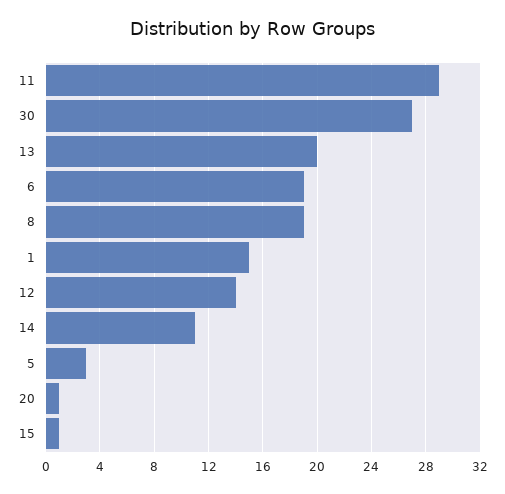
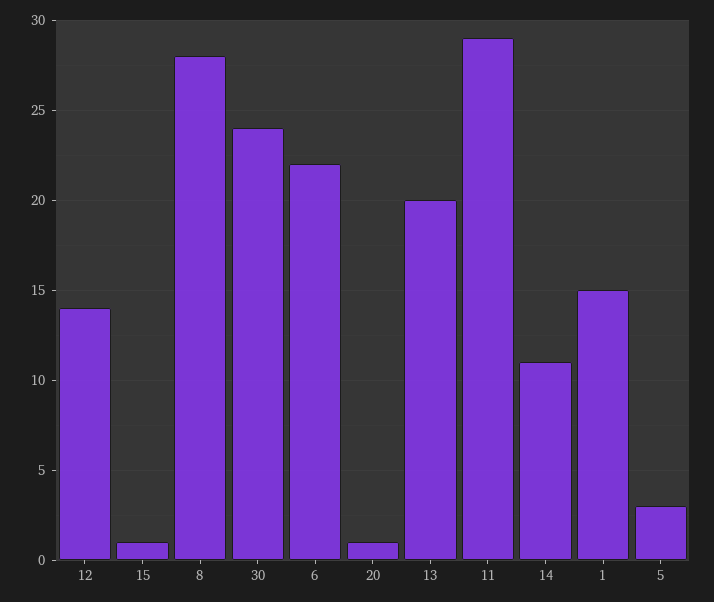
  {
    "11": 29,
-   "30": 27,
+   "30": 24,
    "13": 20,
-   "6": 19,
+   "6": 22,
-   "8": 19,
+   "8": 28,
    "1": 15,
    "12": 14,
    "14": 11,
    "5": 3,
    "20": 1,
    "15": 1
  }

